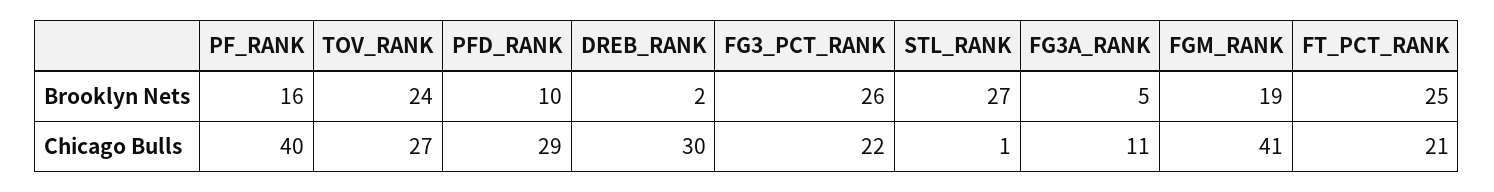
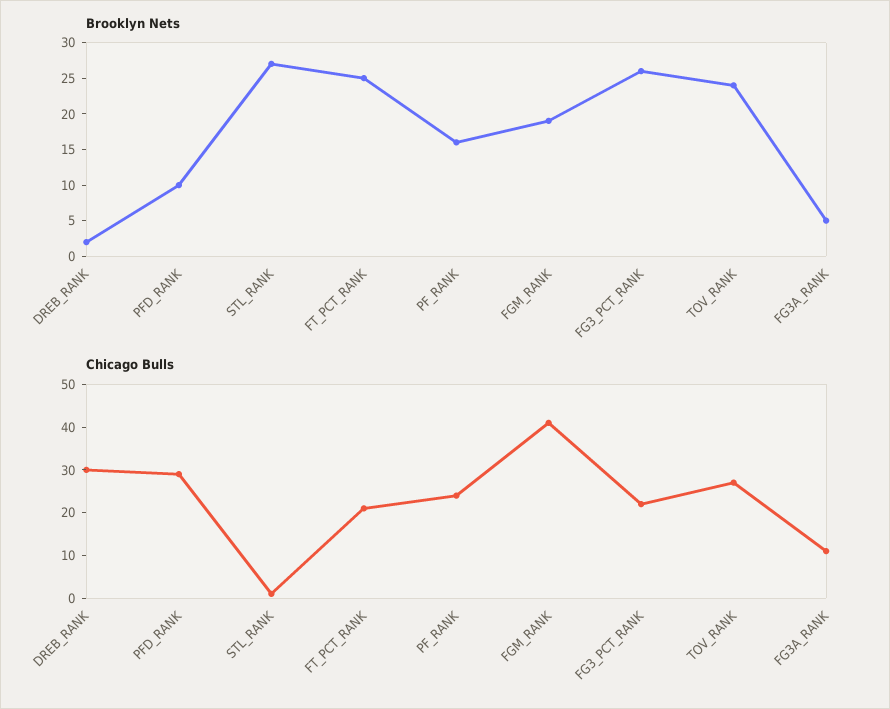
  {
    "Brooklyn Nets": {
      "PF_RANK": 16,
      "TOV_RANK": 24,
      "PFD_RANK": 10,
      "DREB_RANK": 2,
      "FG3_PCT_RANK": 26,
      "STL_RANK": 27,
      "FG3A_RANK": 5,
      "FGM_RANK": 19,
      "FT_PCT_RANK": 25
    },
    "Chicago Bulls": {
-     "PF_RANK": 40,
+     "PF_RANK": 25,
      "TOV_RANK": 27,
      "PFD_RANK": 29,
      "DREB_RANK": 30,
      "FG3_PCT_RANK": 22,
      "STL_RANK": 1,
      "FG3A_RANK": 11,
      "FGM_RANK": 41,
      "FT_PCT_RANK": 21
    }
  }

